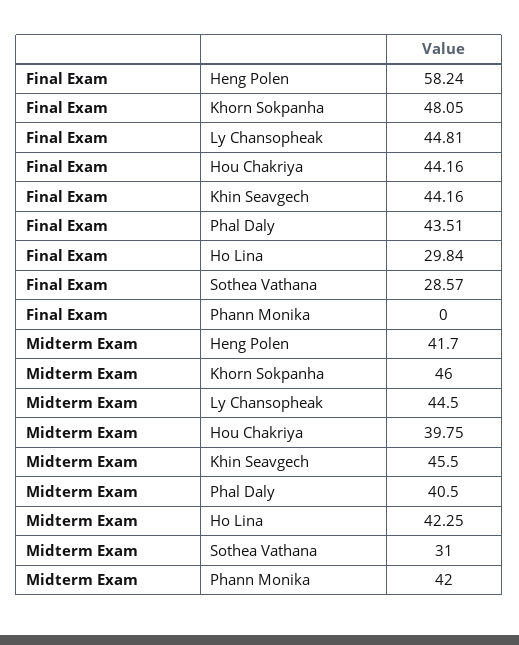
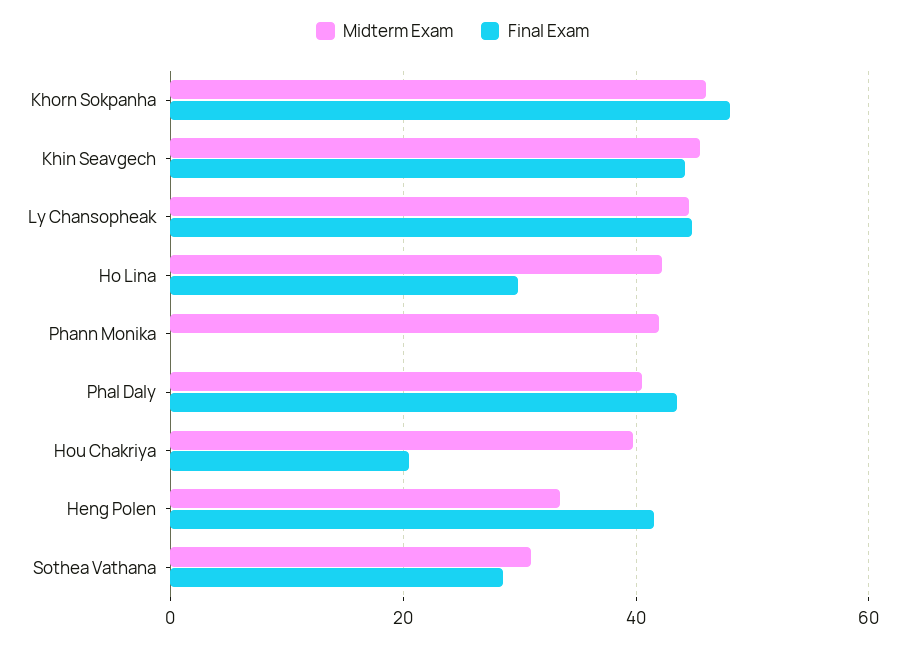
  {
    "Final Exam": {
-     "Heng Polen": 58.24,
+     "Heng Polen": 42,
      "Khorn Sokpanha": 48.05,
      "Ly Chansopheak": 44.81,
-     "Hou Chakriya": 44.16,
+     "Hou Chakriya": 20,
      "Khin Seavgech": 44.16,
      "Phal Daly": 43.51,
      "Ho Lina": 29.84,
      "Sothea Vathana": 28.57,
      "Phann Monika": 0
    },
    "Midterm Exam": {
-     "Heng Polen": 41.7,
+     "Heng Polen": 34,
      "Khorn Sokpanha": 46,
      "Ly Chansopheak": 44.5,
      "Hou Chakriya": 39.75,
      "Khin Seavgech": 45.5,
      "Phal Daly": 40.5,
      "Ho Lina": 42.25,
      "Sothea Vathana": 31,
      "Phann Monika": 42
    }
  }

